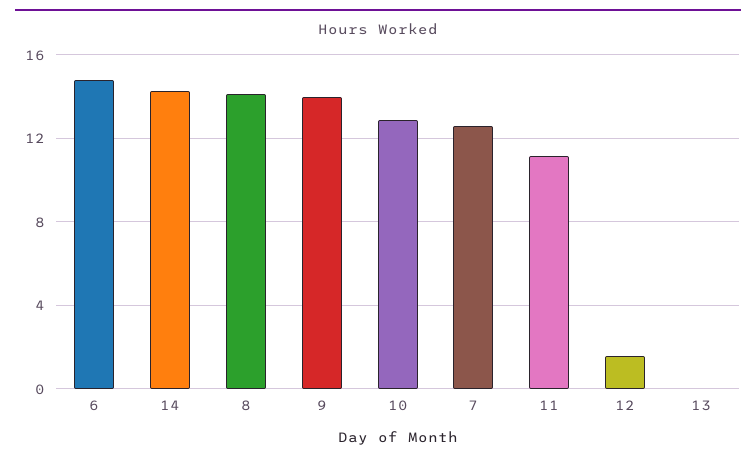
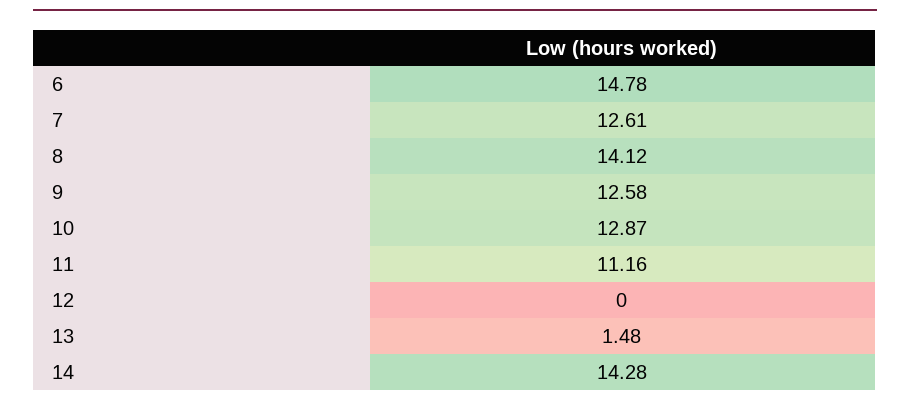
  {
    "6": 14.78,
    "14": 14.28,
    "8": 14.12,
-   "9": 14,
+   "9": 12.58,
    "10": 12.87,
    "7": 12.61,
    "11": 11.16,
-   "12": 1.5,
+   "12": 0,
-   "13": 0
+   "13": 1.48
  }

